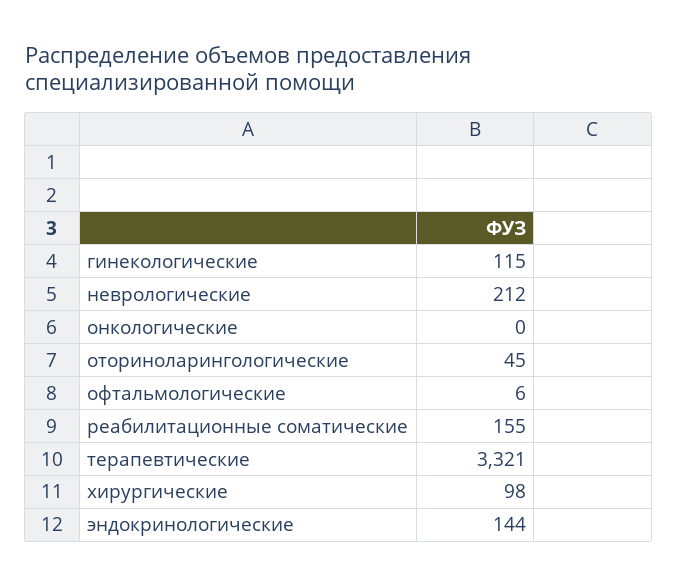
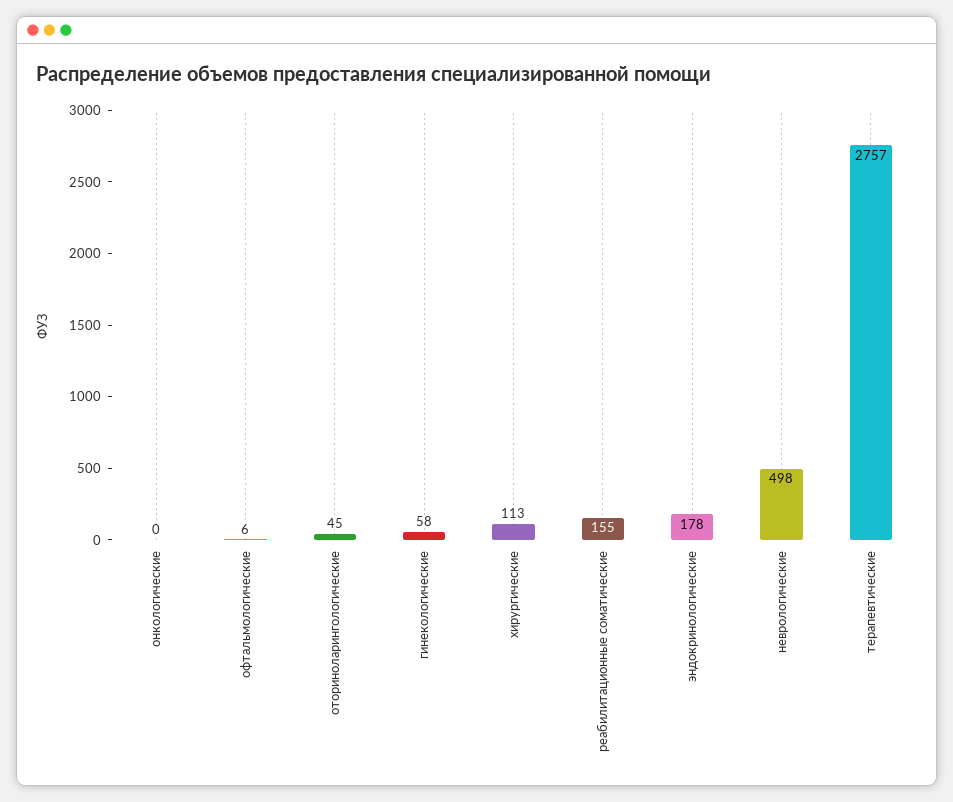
  {
-   "гинекологические": 115,
+   "гинекологические": 58,
-   "неврологические": 212,
+   "неврологические": 498,
    "онкологические": 0,
    "оториноларингологические": 45,
    "офтальмологические": 6,
    "реабилитационные соматические": 155,
-   "терапевтические": 3321,
+   "терапевтические": 2757,
-   "хирургические": 98,
+   "хирургические": 113,
-   "эндокринологические": 144
+   "эндокринологические": 178
  }

